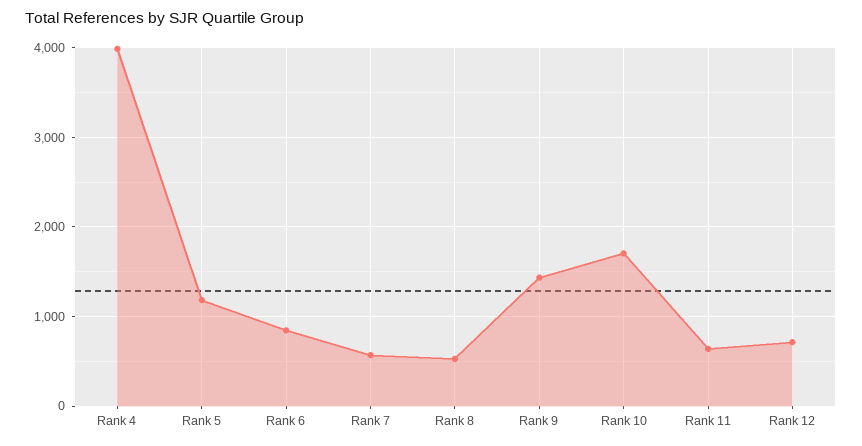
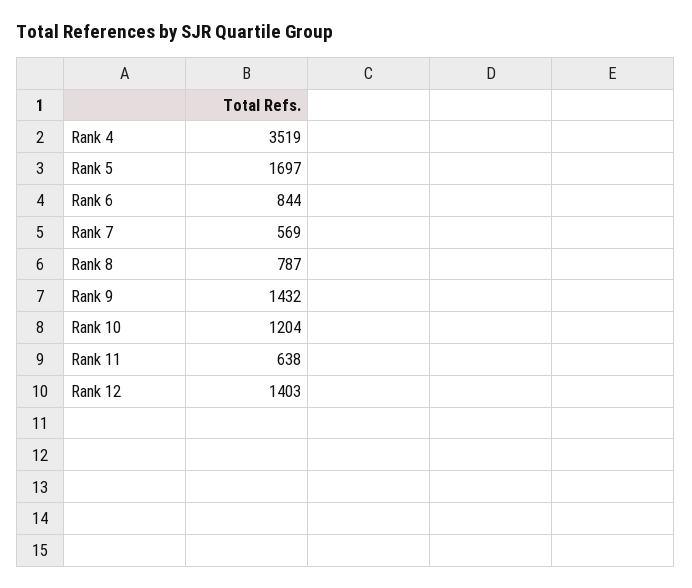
  {
-   "Rank 4": 4000,
+   "Rank 4": 3519,
-   "Rank 5": 1200,
+   "Rank 5": 1697,
    "Rank 6": 844,
    "Rank 7": 569,
-   "Rank 8": 500,
+   "Rank 8": 787,
    "Rank 9": 1432,
-   "Rank 10": 1700,
+   "Rank 10": 1204,
    "Rank 11": 638,
-   "Rank 12": 700
+   "Rank 12": 1403
  }

